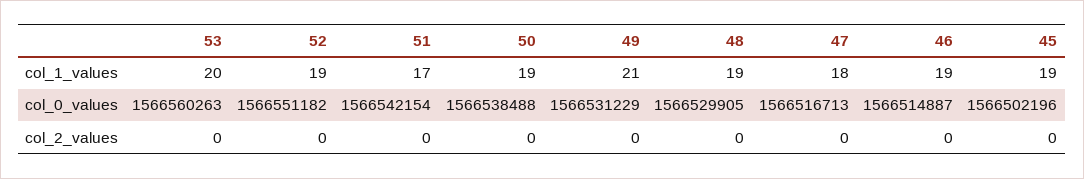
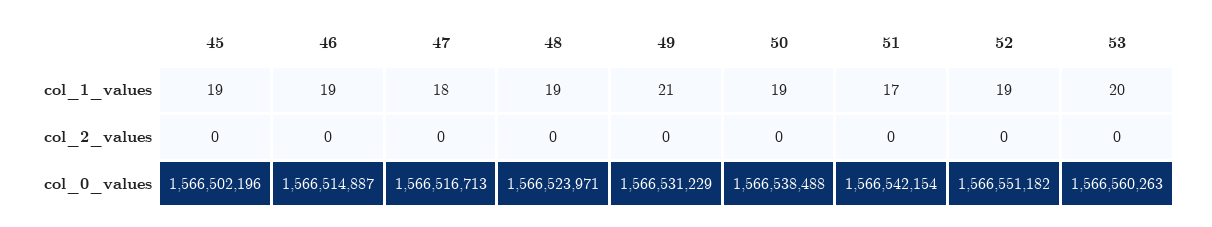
  {
    "53": {
      "col_1_values": 20,
      "col_0_values": 1566560263,
      "col_2_values": 0
    },
    "52": {
      "col_1_values": 19,
      "col_0_values": 1566551182,
      "col_2_values": 0
    },
    "51": {
      "col_1_values": 17,
      "col_0_values": 1566542154,
      "col_2_values": 0
    },
    "50": {
      "col_1_values": 19,
      "col_0_values": 1566538488,
      "col_2_values": 0
    },
    "49": {
      "col_1_values": 21,
      "col_0_values": 1566531229,
      "col_2_values": 0
    },
    "48": {
      "col_1_values": 19,
-     "col_0_values": 1566529905,
+     "col_0_values": 1566523971,
      "col_2_values": 0
    },
    "47": {
      "col_1_values": 18,
      "col_0_values": 1566516713,
      "col_2_values": 0
    },
    "46": {
      "col_1_values": 19,
      "col_0_values": 1566514887,
      "col_2_values": 0
    },
    "45": {
      "col_1_values": 19,
      "col_0_values": 1566502196,
      "col_2_values": 0
    }
  }

